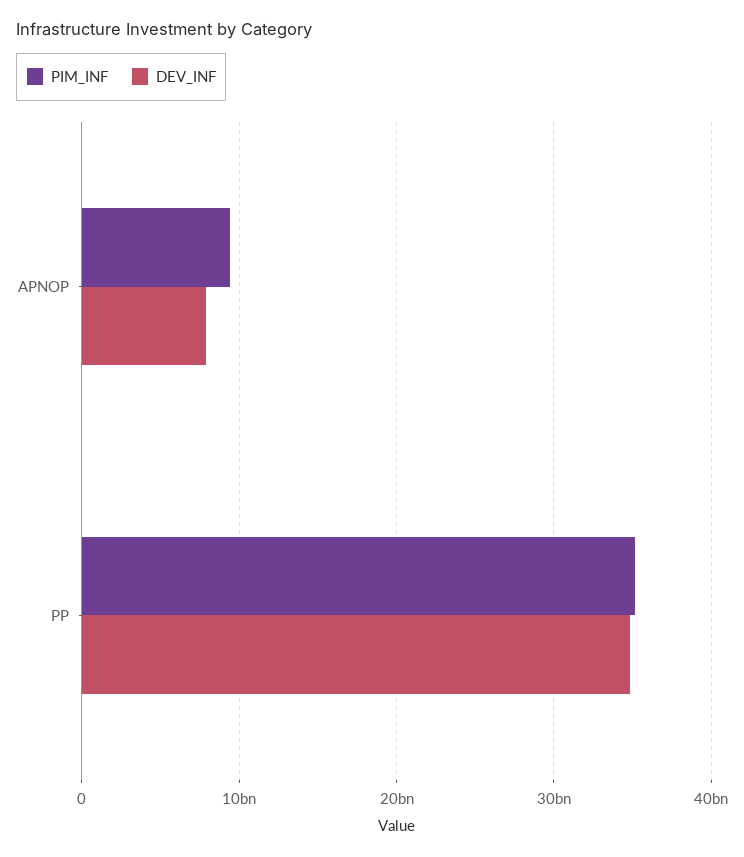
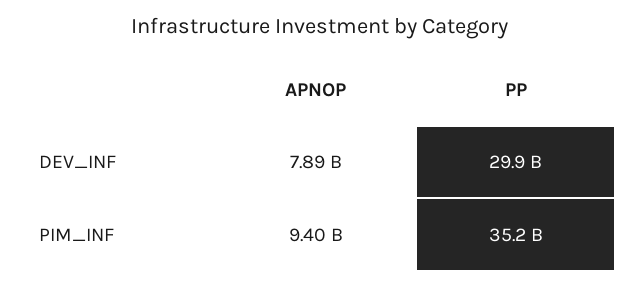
  {
    "PIM_INF": {
      "APNOP": 9400000000,
      "PP": 35200000000
    },
    "DEV_INF": {
      "APNOP": 7890000000,
-     "PP": 35000000000
+     "PP": 29900000000
    }
  }

